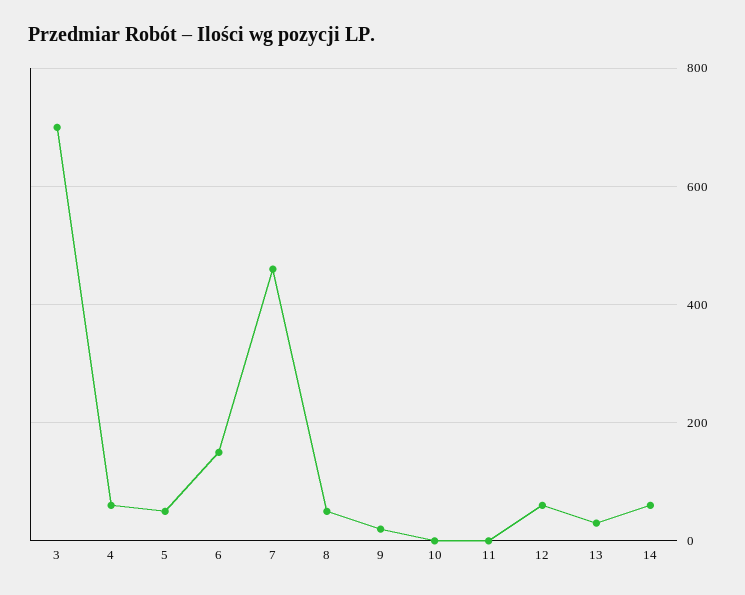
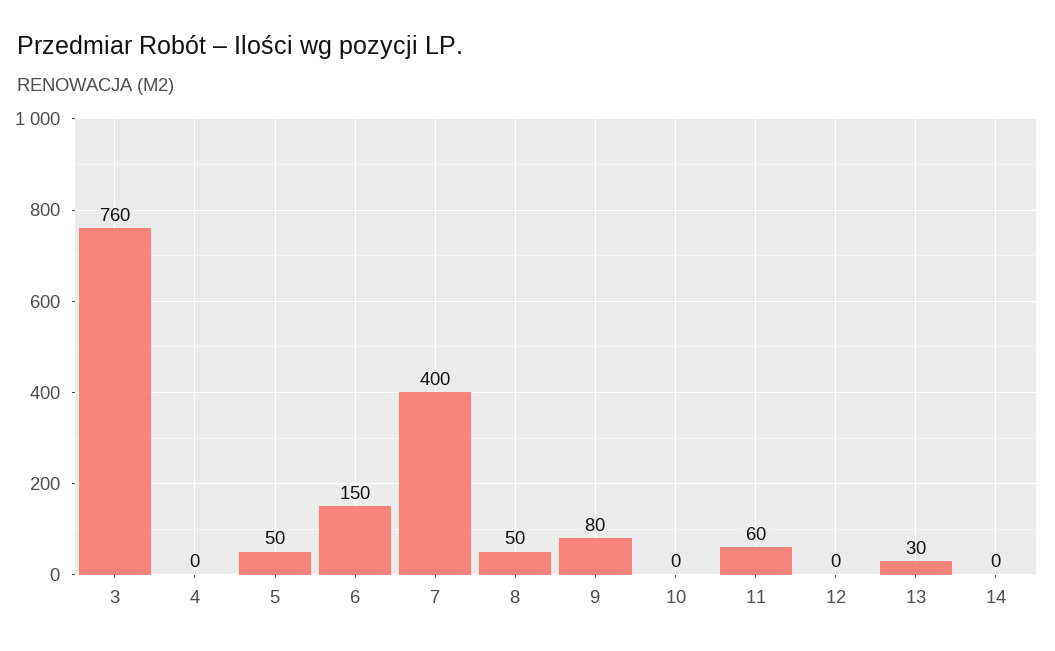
  {
-   "3": 700,
+   "3": 760,
-   "4": 60,
+   "4": 0,
    "5": 50,
    "6": 150,
-   "7": 460,
+   "7": 400,
    "8": 50,
-   "9": 20,
+   "9": 80,
    "10": 0,
-   "11": 0,
+   "11": 60,
-   "12": 60,
+   "12": 0,
    "13": 30,
-   "14": 60
+   "14": 0
  }

